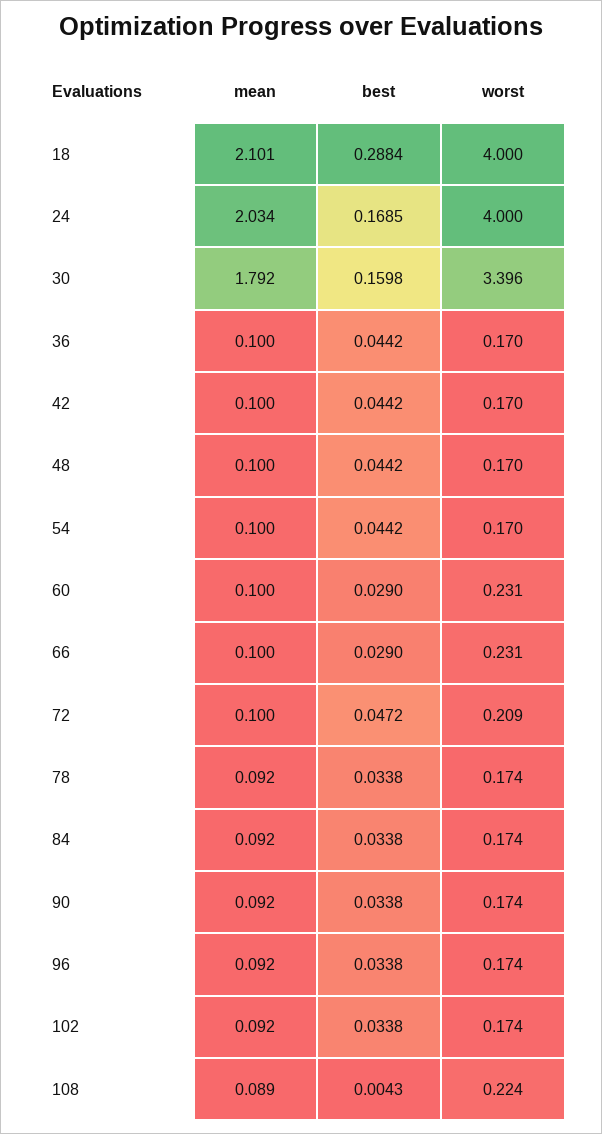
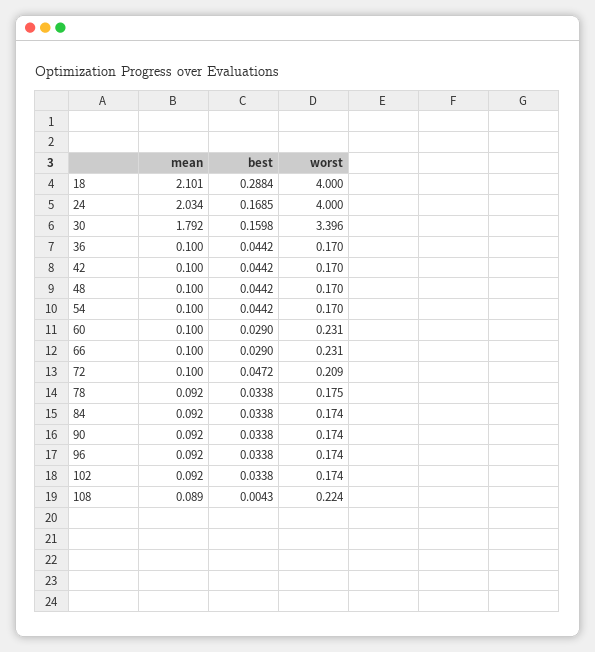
  {
    "mean": {
      "18": 2.101,
      "24": 2.034,
      "30": 1.792,
      "36": 0.1,
      "42": 0.1,
      "48": 0.1,
      "54": 0.1,
      "60": 0.1,
      "66": 0.1,
      "72": 0.1,
      "78": 0.092,
      "84": 0.092,
      "90": 0.092,
      "96": 0.092,
      "102": 0.092,
      "108": 0.089
    },
    "best": {
      "18": 0.2884,
      "24": 0.1685,
      "30": 0.1598,
      "36": 0.0442,
      "42": 0.0442,
      "48": 0.0442,
      "54": 0.0442,
      "60": 0.029,
      "66": 0.029,
      "72": 0.0472,
      "78": 0.0338,
      "84": 0.0338,
      "90": 0.0338,
      "96": 0.0338,
      "102": 0.0338,
      "108": 0.0043
    },
    "worst": {
      "18": 4,
      "24": 4,
      "30": 3.396,
      "36": 0.17,
      "42": 0.17,
      "48": 0.17,
      "54": 0.17,
      "60": 0.231,
      "66": 0.231,
      "72": 0.209,
-     "78": 0.174,
+     "78": 0.175,
      "84": 0.174,
      "90": 0.174,
      "96": 0.174,
      "102": 0.174,
      "108": 0.224
    }
  }

